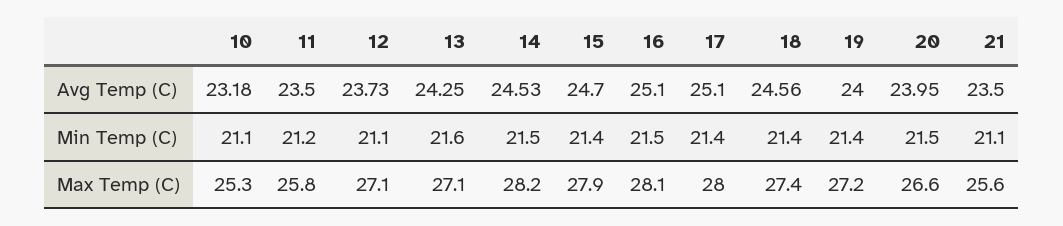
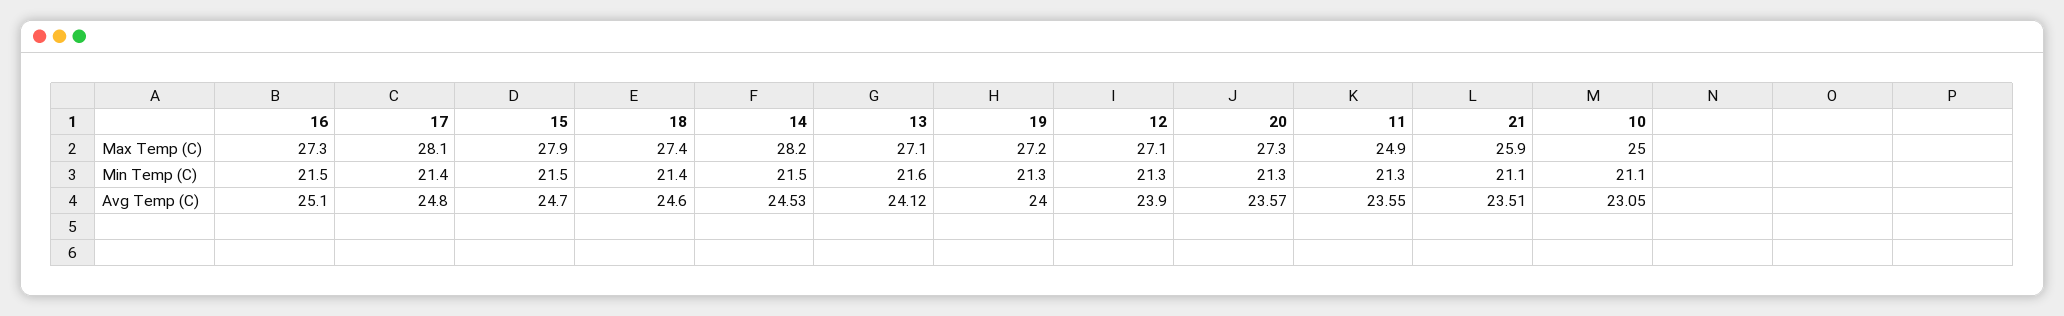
  {
    "10": {
-     "Avg Temp (C)": 23.18,
+     "Avg Temp (C)": 23.05,
      "Min Temp (C)": 21.1,
-     "Max Temp (C)": 25.3
+     "Max Temp (C)": 25
    },
    "11": {
-     "Avg Temp (C)": 23.5,
+     "Avg Temp (C)": 23.55,
-     "Min Temp (C)": 21.2,
+     "Min Temp (C)": 21.3,
-     "Max Temp (C)": 25.8
+     "Max Temp (C)": 24.9
    },
    "12": {
-     "Avg Temp (C)": 23.73,
+     "Avg Temp (C)": 23.9,
-     "Min Temp (C)": 21.1,
+     "Min Temp (C)": 21.3,
      "Max Temp (C)": 27.1
    },
    "13": {
-     "Avg Temp (C)": 24.25,
+     "Avg Temp (C)": 24.12,
      "Min Temp (C)": 21.6,
      "Max Temp (C)": 27.1
    },
    "14": {
      "Avg Temp (C)": 24.53,
      "Min Temp (C)": 21.5,
      "Max Temp (C)": 28.2
    },
    "15": {
      "Avg Temp (C)": 24.7,
-     "Min Temp (C)": 21.4,
+     "Min Temp (C)": 21.5,
      "Max Temp (C)": 27.9
    },
    "16": {
      "Avg Temp (C)": 25.1,
      "Min Temp (C)": 21.5,
-     "Max Temp (C)": 28.1
+     "Max Temp (C)": 27.3
    },
    "17": {
-     "Avg Temp (C)": 25.1,
+     "Avg Temp (C)": 24.8,
      "Min Temp (C)": 21.4,
-     "Max Temp (C)": 28
+     "Max Temp (C)": 28.1
    },
    "18": {
-     "Avg Temp (C)": 24.56,
+     "Avg Temp (C)": 24.6,
      "Min Temp (C)": 21.4,
      "Max Temp (C)": 27.4
    },
    "19": {
      "Avg Temp (C)": 24,
-     "Min Temp (C)": 21.4,
+     "Min Temp (C)": 21.3,
      "Max Temp (C)": 27.2
    },
    "20": {
-     "Avg Temp (C)": 23.95,
+     "Avg Temp (C)": 23.57,
-     "Min Temp (C)": 21.5,
+     "Min Temp (C)": 21.3,
-     "Max Temp (C)": 26.6
+     "Max Temp (C)": 27.3
    },
    "21": {
-     "Avg Temp (C)": 23.5,
+     "Avg Temp (C)": 23.51,
      "Min Temp (C)": 21.1,
-     "Max Temp (C)": 25.6
+     "Max Temp (C)": 25.9
    }
  }

